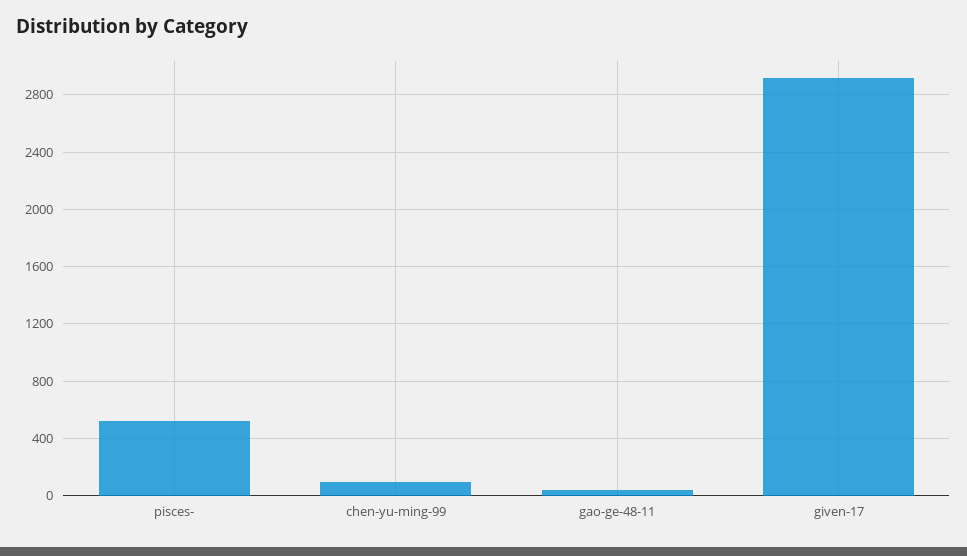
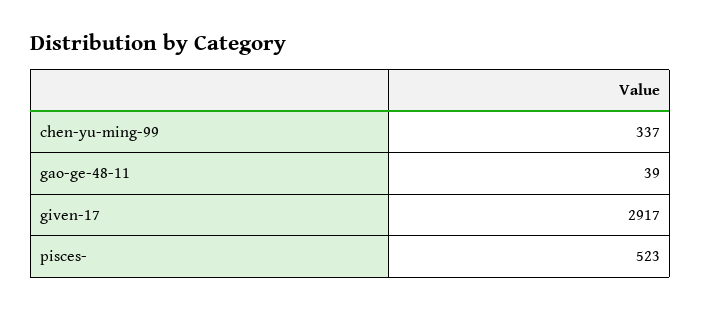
  {
    "pisces-": 523,
-   "chen-yu-ming-99": 100,
+   "chen-yu-ming-99": 337,
    "gao-ge-48-11": 39,
    "given-17": 2917
  }

